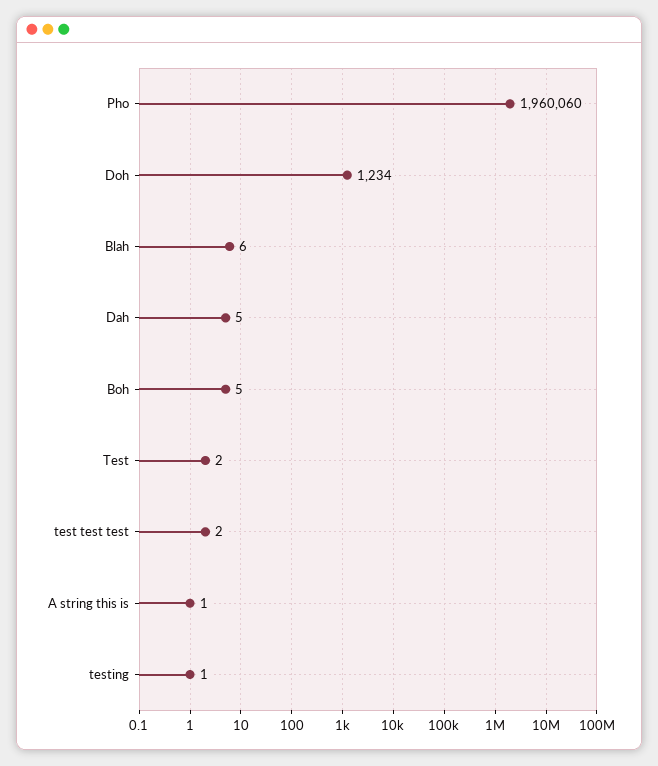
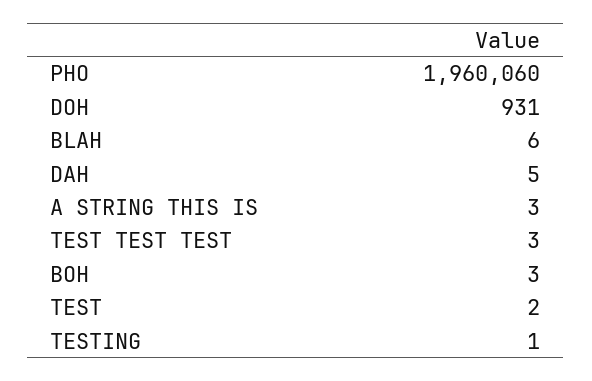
  {
    "Pho": 1960060,
-   "Doh": 1234,
+   "Doh": 931,
    "Blah": 6,
    "Dah": 5,
-   "Boh": 5,
+   "Boh": 3,
    "Test": 2,
-   "test test test": 2,
+   "test test test": 3,
-   "A string this is": 1,
+   "A string this is": 3,
    "testing": 1
  }

